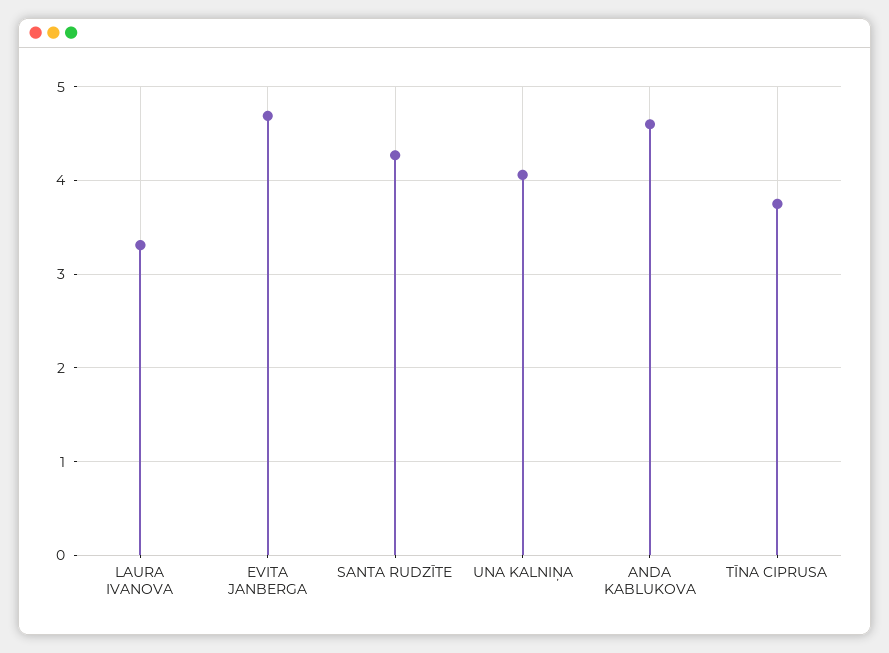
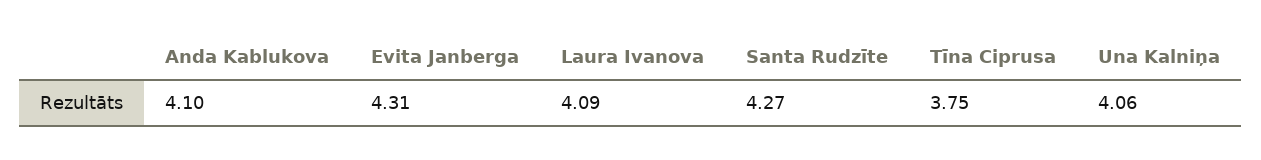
  {
-   "LAURA IVANOVA": 3.3,
+   "LAURA IVANOVA": 4.09,
-   "EVITA JANBERGA": 4.7,
+   "EVITA JANBERGA": 4.31,
    "SANTA RUDZĪTE": 4.27,
    "UNA KALNIŅA": 4.06,
-   "ANDA KABLUKOVA": 4.6,
+   "ANDA KABLUKOVA": 4.1,
    "TĪNA CIPRUSA": 3.75
  }

